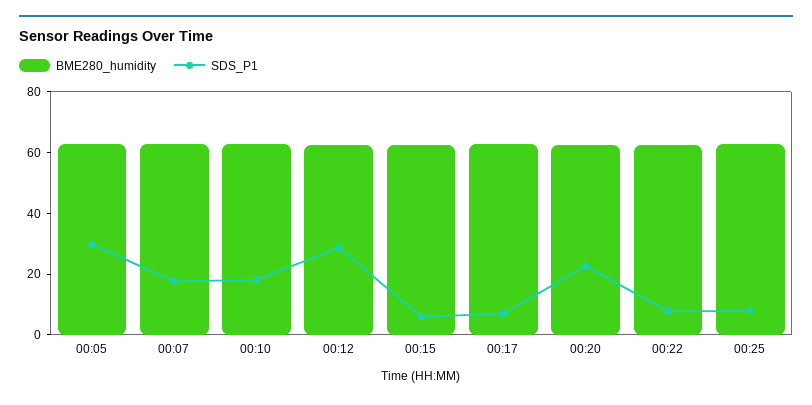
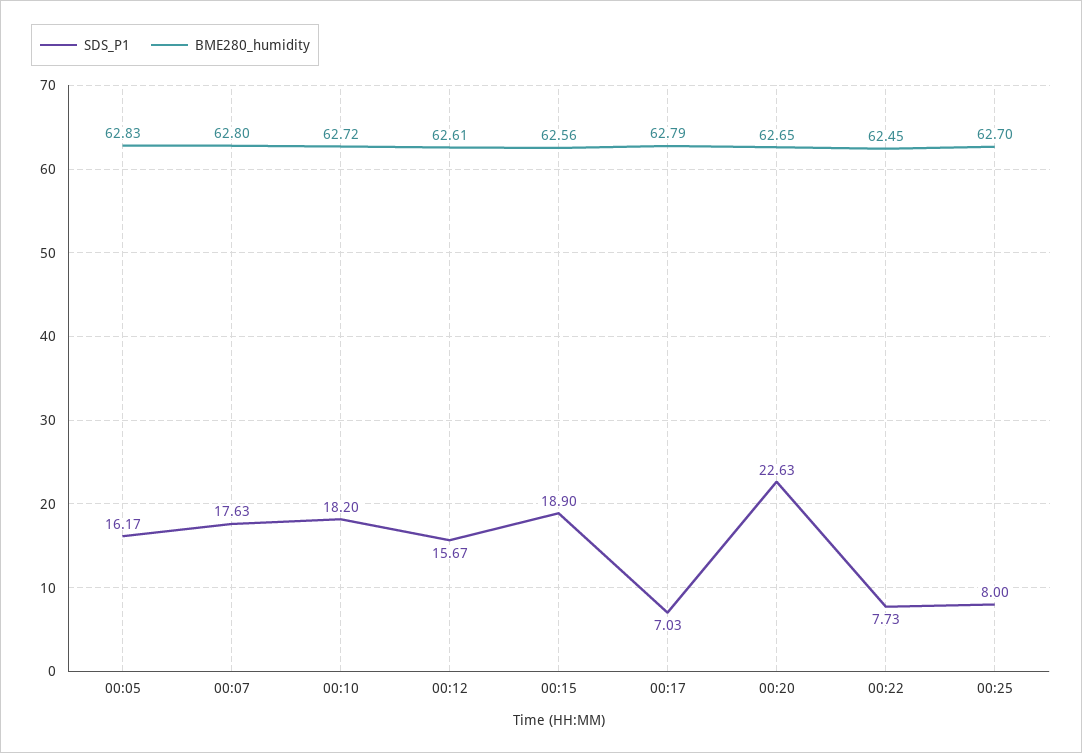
  {
    "BME280_humidity": {
      "00:05": 62.83,
      "00:07": 62.8,
      "00:10": 62.72,
      "00:12": 62.61,
      "00:15": 62.56,
      "00:17": 62.79,
      "00:20": 62.65,
      "00:22": 62.45,
      "00:25": 62.7
    },
    "SDS_P1": {
-     "00:05": 30,
+     "00:05": 16.17,
      "00:07": 17.63,
      "00:10": 18.2,
-     "00:12": 30,
+     "00:12": 15.67,
-     "00:15": 5,
+     "00:15": 18.9,
      "00:17": 7.03,
      "00:20": 22.63,
      "00:22": 7.73,
      "00:25": 8
    }
  }

